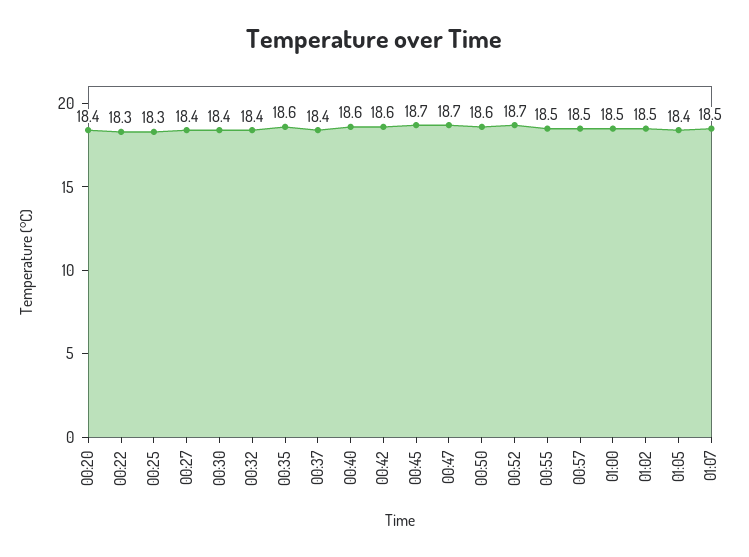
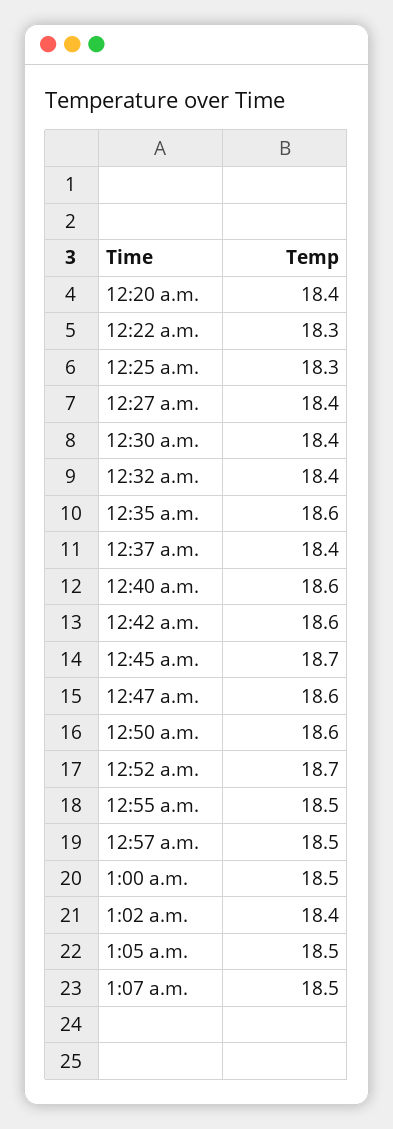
  {
    "00:20": 18.4,
    "00:22": 18.3,
    "00:25": 18.3,
    "00:27": 18.4,
    "00:30": 18.4,
    "00:32": 18.4,
    "00:35": 18.6,
    "00:37": 18.4,
    "00:40": 18.6,
    "00:42": 18.6,
    "00:45": 18.7,
-   "00:47": 18.7,
+   "00:47": 18.6,
    "00:50": 18.6,
    "00:52": 18.7,
    "00:55": 18.5,
    "00:57": 18.5,
    "01:00": 18.5,
-   "01:02": 18.5,
+   "01:02": 18.4,
-   "01:05": 18.4,
+   "01:05": 18.5,
    "01:07": 18.5
  }

